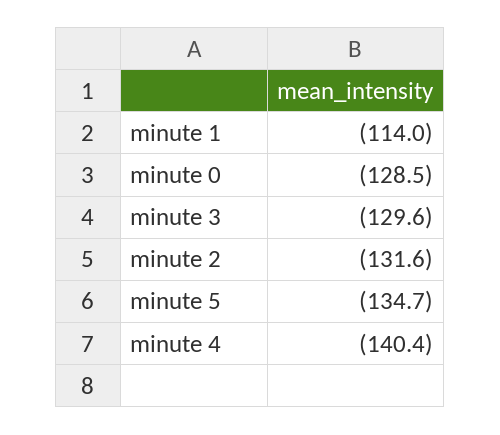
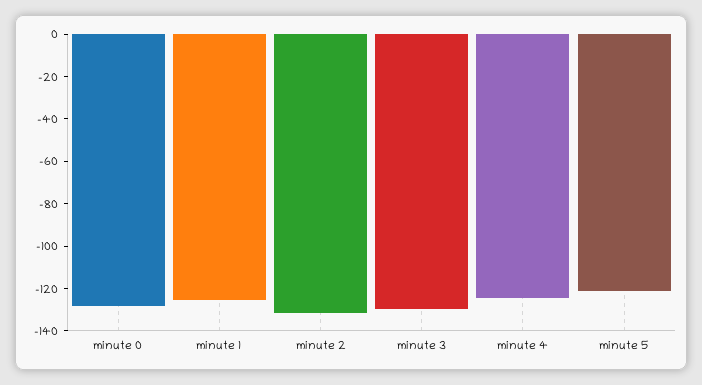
  {
-   "minute 1": -114,
+   "minute 1": -125,
    "minute 0": -128.5,
    "minute 3": -129.6,
    "minute 2": -131.6,
-   "minute 5": -134.7,
+   "minute 5": -120,
-   "minute 4": -140.4
+   "minute 4": -125
  }

